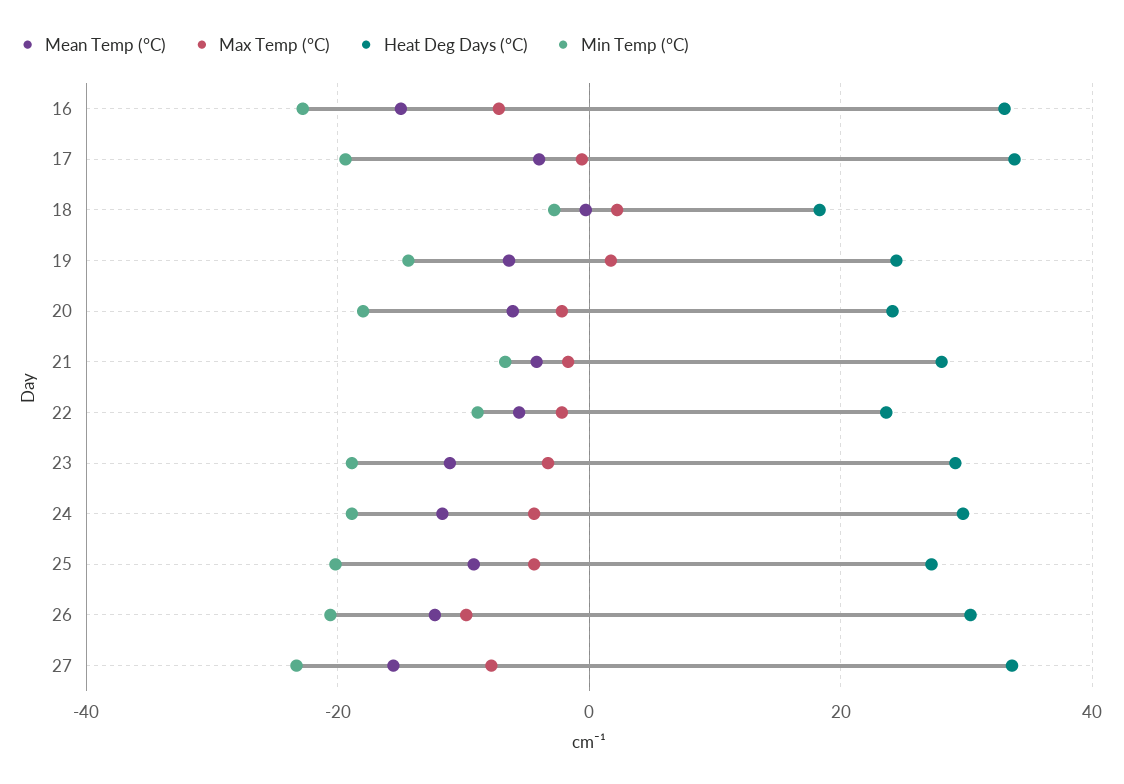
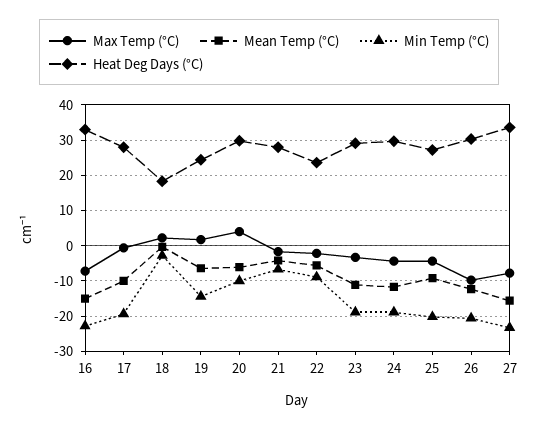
  {
    "Mean Temp (°C)": {
      "16": -16,
-     "17": -4,
+     "17": -10,
      "18": 0,
      "19": -6,
      "20": -6,
      "21": -4,
      "22": -6,
      "23": -12,
      "24": -12,
      "25": -10,
      "26": -12,
      "27": -16
    },
    "Max Temp (°C)": {
      "16": -8,
      "17": 0,
      "18": 2,
      "19": 2,
-     "20": -2,
+     "20": 4,
      "21": -2,
      "22": -2,
      "23": -4,
      "24": -4,
      "25": -4,
      "26": -10,
      "27": -8
    },
    "Heat Deg Days (°C)": {
      "16": 34,
-     "17": 34,
+     "17": 28,
      "18": 18,
      "19": 24,
-     "20": 24,
+     "20": 30,
      "21": 28,
      "22": 24,
      "23": 30,
      "24": 30,
      "25": 28,
      "26": 30,
      "27": 34
    },
    "Min Temp (°C)": {
      "16": -22,
      "17": -20,
      "18": -2,
      "19": -14,
-     "20": -18,
+     "20": -10,
      "21": -6,
      "22": -8,
      "23": -18,
      "24": -18,
      "25": -20,
      "26": -20,
      "27": -24
    }
  }

